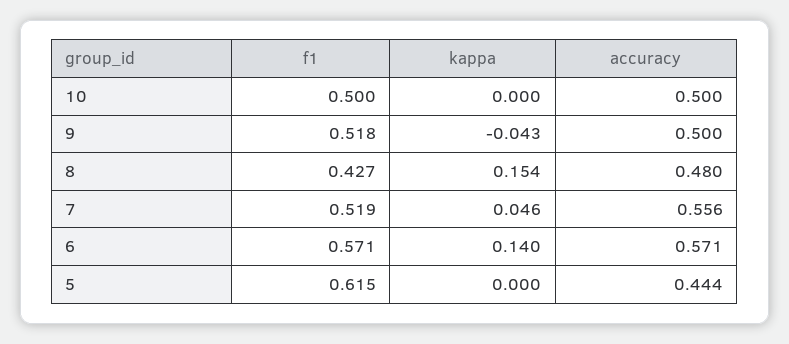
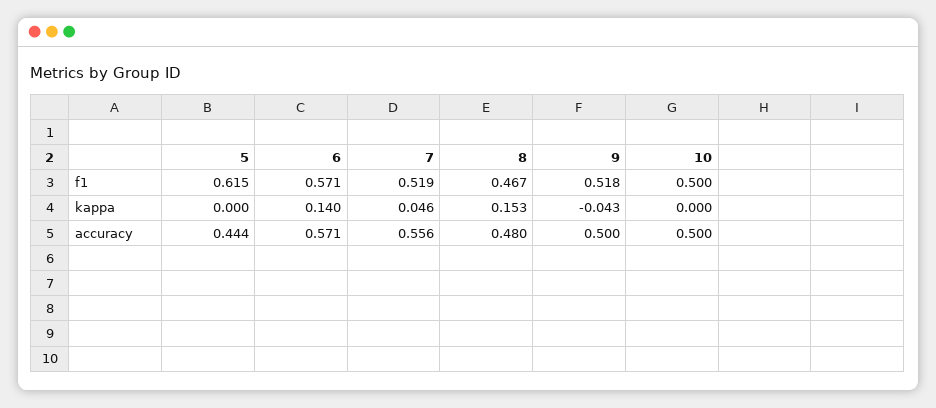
  {
    "f1": {
      "10": 0.5,
      "9": 0.518,
-     "8": 0.427,
+     "8": 0.467,
      "7": 0.519,
      "6": 0.571,
      "5": 0.615
    },
    "kappa": {
      "10": 0,
      "9": -0.043,
-     "8": 0.154,
+     "8": 0.153,
      "7": 0.046,
      "6": 0.14,
      "5": 0
    },
    "accuracy": {
      "10": 0.5,
      "9": 0.5,
      "8": 0.48,
      "7": 0.556,
      "6": 0.571,
      "5": 0.444
    }
  }

